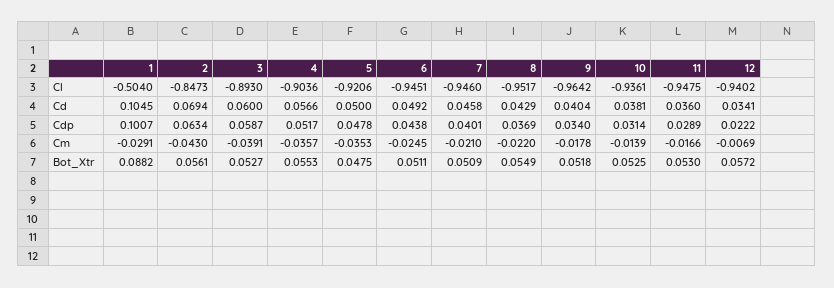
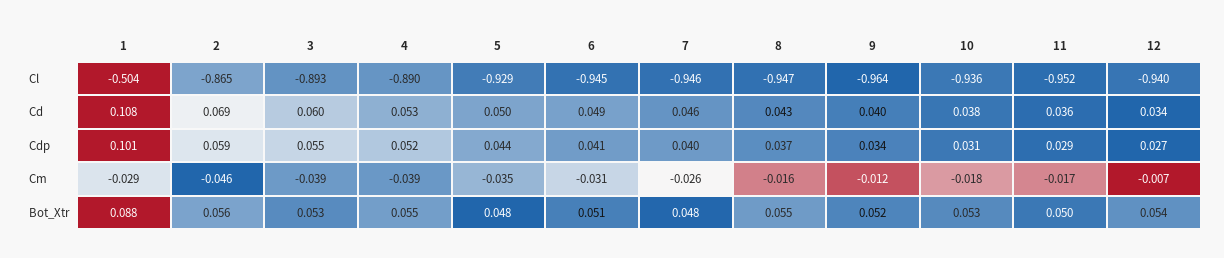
  {
    "1": {
      "Cl": -0.504,
-     "Cd": 0.1045,
+     "Cd": 0.108,
      "Cdp": 0.1007,
      "Cm": -0.0291,
      "Bot_Xtr": 0.0882
    },
    "2": {
-     "Cl": -0.8473,
+     "Cl": -0.865,
      "Cd": 0.0694,
-     "Cdp": 0.0634,
+     "Cdp": 0.059,
-     "Cm": -0.043,
+     "Cm": -0.046,
      "Bot_Xtr": 0.0561
    },
    "3": {
      "Cl": -0.893,
      "Cd": 0.06,
-     "Cdp": 0.0587,
+     "Cdp": 0.055,
      "Cm": -0.0391,
      "Bot_Xtr": 0.0527
    },
    "4": {
-     "Cl": -0.9036,
+     "Cl": -0.89,
-     "Cd": 0.0566,
+     "Cd": 0.053,
      "Cdp": 0.0517,
-     "Cm": -0.0357,
+     "Cm": -0.039,
      "Bot_Xtr": 0.0553
    },
    "5": {
-     "Cl": -0.9206,
+     "Cl": -0.929,
      "Cd": 0.05,
-     "Cdp": 0.0478,
+     "Cdp": 0.044,
      "Cm": -0.0353,
      "Bot_Xtr": 0.0475
    },
    "6": {
      "Cl": -0.9451,
      "Cd": 0.0492,
-     "Cdp": 0.0438,
+     "Cdp": 0.041,
-     "Cm": -0.0245,
+     "Cm": -0.031,
      "Bot_Xtr": 0.0511
    },
    "7": {
      "Cl": -0.946,
      "Cd": 0.0458,
      "Cdp": 0.0401,
-     "Cm": -0.021,
+     "Cm": -0.026,
-     "Bot_Xtr": 0.0509
+     "Bot_Xtr": 0.048
    },
    "8": {
-     "Cl": -0.9517,
+     "Cl": -0.947,
      "Cd": 0.0429,
      "Cdp": 0.0369,
-     "Cm": -0.022,
+     "Cm": -0.016,
      "Bot_Xtr": 0.0549
    },
    "9": {
      "Cl": -0.9642,
      "Cd": 0.0404,
      "Cdp": 0.034,
-     "Cm": -0.0178,
+     "Cm": -0.012,
      "Bot_Xtr": 0.0518
    },
    "10": {
      "Cl": -0.9361,
      "Cd": 0.0381,
      "Cdp": 0.0314,
-     "Cm": -0.0139,
+     "Cm": -0.018,
      "Bot_Xtr": 0.0525
    },
    "11": {
-     "Cl": -0.9475,
+     "Cl": -0.952,
      "Cd": 0.036,
      "Cdp": 0.0289,
      "Cm": -0.0166,
-     "Bot_Xtr": 0.053
+     "Bot_Xtr": 0.05
    },
    "12": {
      "Cl": -0.9402,
      "Cd": 0.0341,
-     "Cdp": 0.0222,
+     "Cdp": 0.027,
      "Cm": -0.0069,
-     "Bot_Xtr": 0.0572
+     "Bot_Xtr": 0.054
    }
  }

